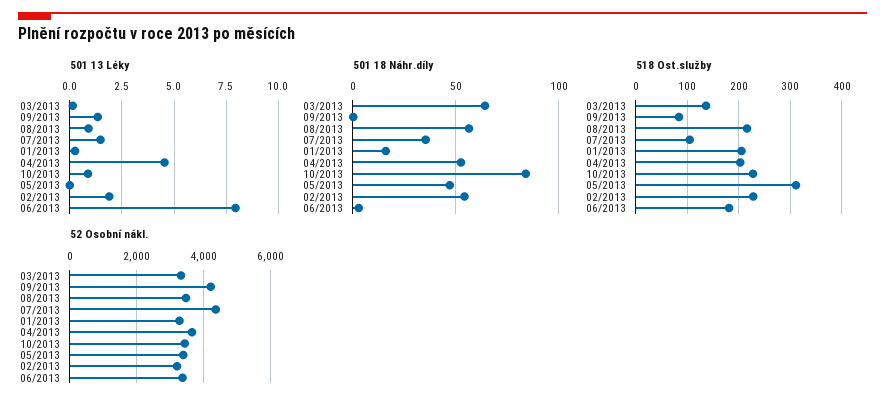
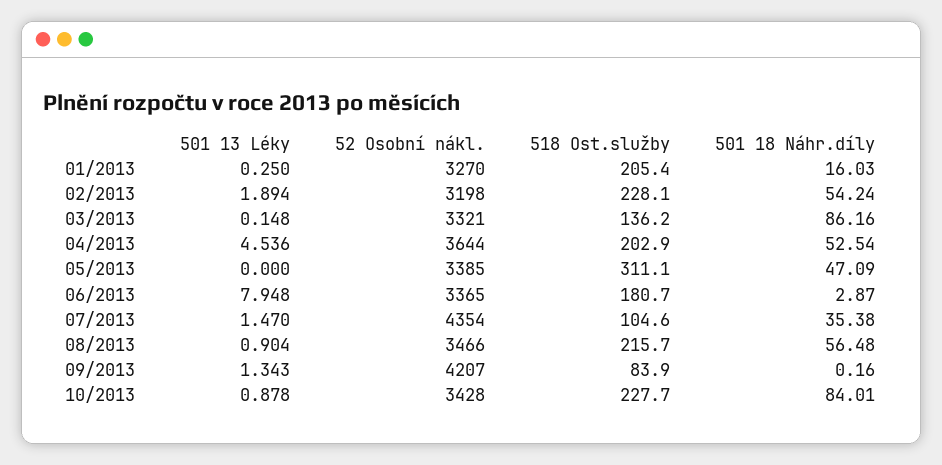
  {
    "501 13 Léky": {
      "03/2013": 0.148,
      "09/2013": 1.343,
      "08/2013": 0.904,
      "07/2013": 1.47,
      "01/2013": 0.25,
      "04/2013": 4.536,
      "10/2013": 0.878,
      "05/2013": 0,
      "02/2013": 1.894,
      "06/2013": 7.948
    },
    "501 18 Náhr.díly": {
-     "03/2013": 65,
+     "03/2013": 86.16,
      "09/2013": 0.16,
      "08/2013": 56.48,
      "07/2013": 35.38,
      "01/2013": 16.03,
      "04/2013": 52.54,
      "10/2013": 84.01,
      "05/2013": 47.09,
      "02/2013": 54.24,
      "06/2013": 2.87
    },
    "518 Ost.služby": {
      "03/2013": 136.2,
      "09/2013": 83.9,
      "08/2013": 215.7,
      "07/2013": 104.6,
      "01/2013": 205.4,
      "04/2013": 202.9,
      "10/2013": 227.7,
      "05/2013": 311.1,
      "02/2013": 228.1,
      "06/2013": 180.7
    },
    "52 Osobní nákl.": {
      "03/2013": 3321,
      "09/2013": 4207,
      "08/2013": 3466,
      "07/2013": 4354,
      "01/2013": 3270,
      "04/2013": 3644,
      "10/2013": 3428,
      "05/2013": 3385,
      "02/2013": 3198,
      "06/2013": 3365
    }
  }

